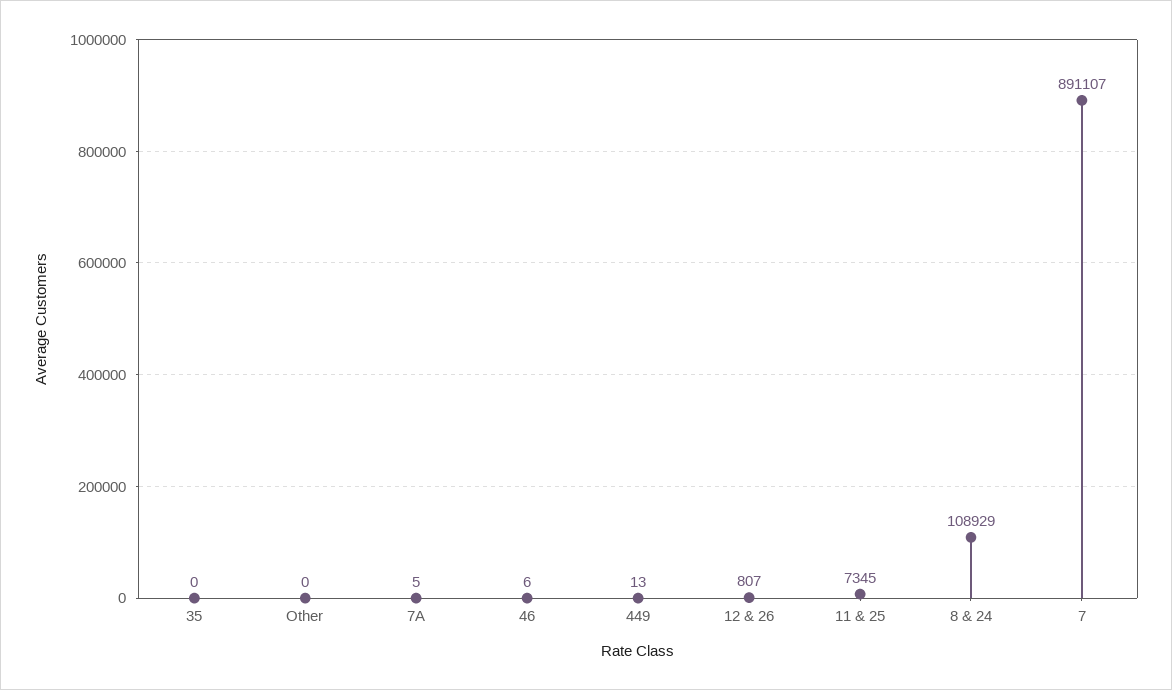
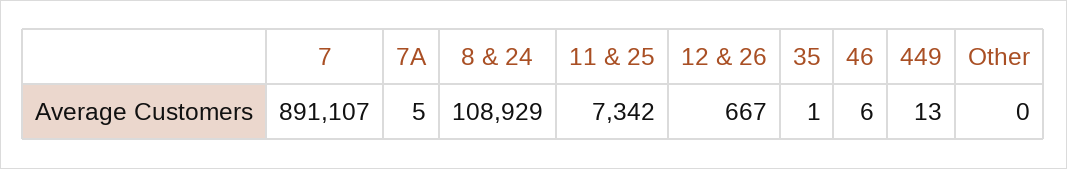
  {
-   "35": 0,
+   "35": 1,
    "Other": 0,
    "7A": 5,
    "46": 6,
    "449": 13,
-   "12 & 26": 807,
+   "12 & 26": 667,
-   "11 & 25": 7345,
+   "11 & 25": 7342,
    "8 & 24": 108929,
    "7": 891107
  }

